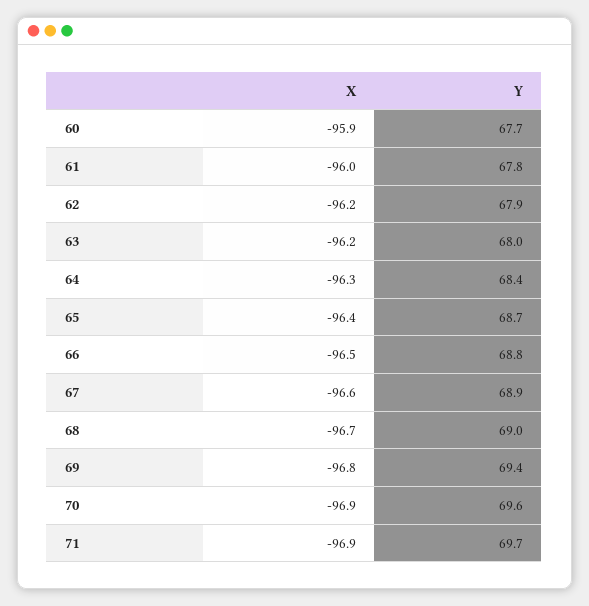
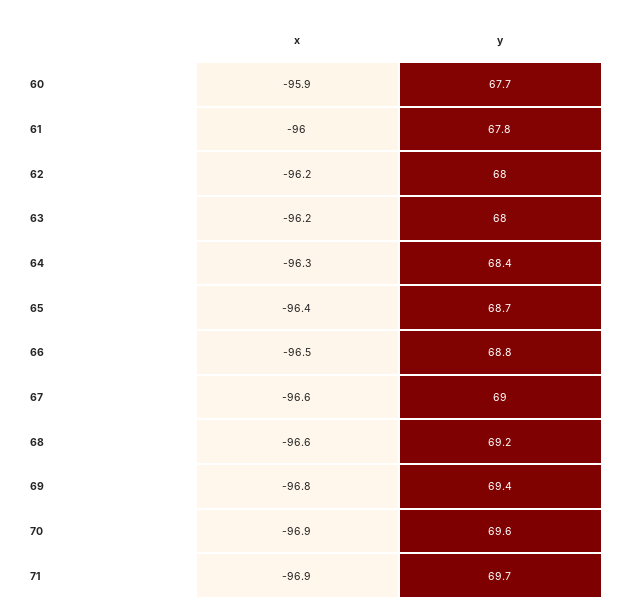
  {
    "X": {
      "60": -95.9,
      "61": -96,
      "62": -96.2,
      "63": -96.2,
      "64": -96.3,
      "65": -96.4,
      "66": -96.5,
      "67": -96.6,
-     "68": -96.7,
+     "68": -96.6,
      "69": -96.8,
      "70": -96.9,
      "71": -96.9
    },
    "Y": {
      "60": 67.7,
      "61": 67.8,
-     "62": 67.9,
+     "62": 68,
      "63": 68,
      "64": 68.4,
      "65": 68.7,
      "66": 68.8,
-     "67": 68.9,
+     "67": 69,
-     "68": 69,
+     "68": 69.2,
      "69": 69.4,
      "70": 69.6,
      "71": 69.7
    }
  }

